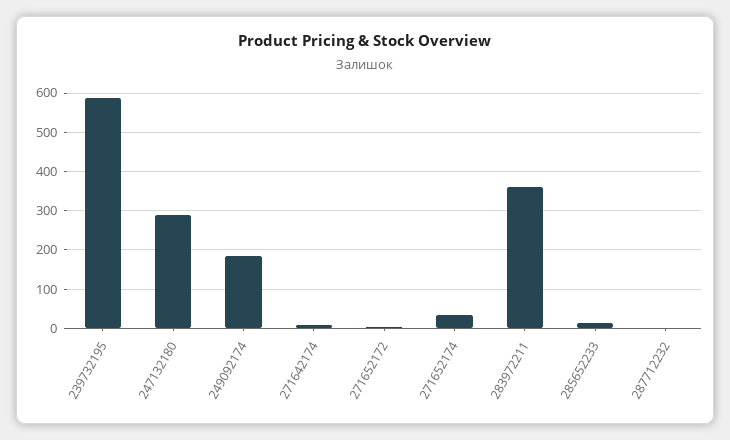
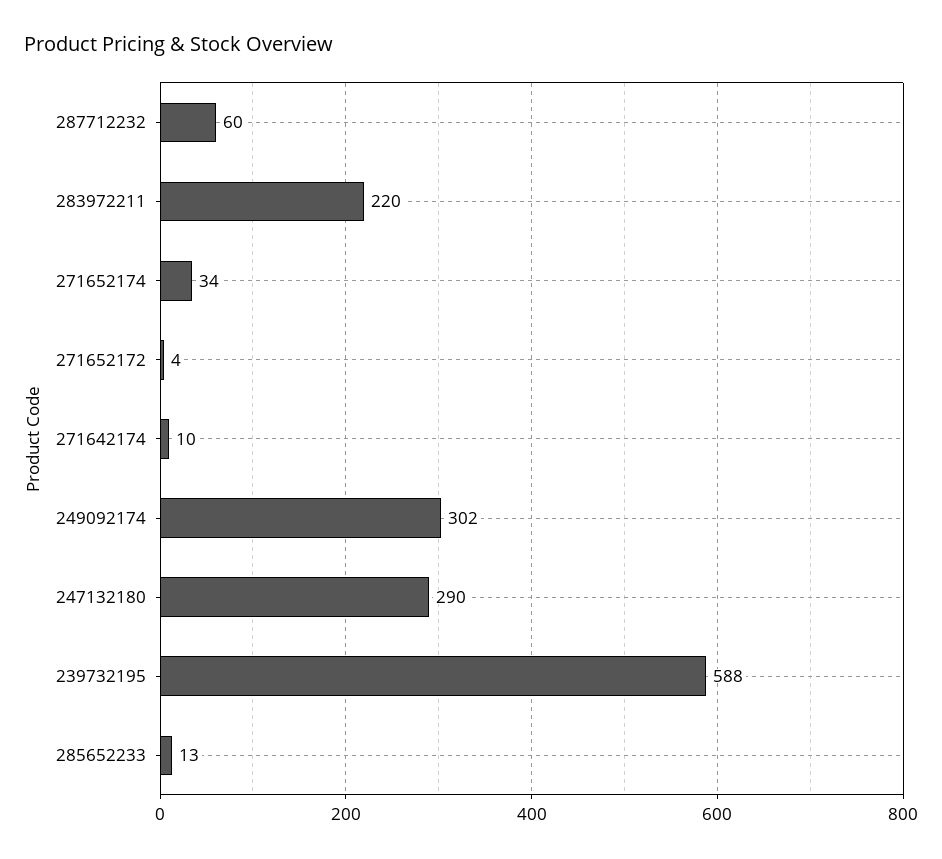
  {
    "239732195": 588,
    "247132180": 290,
-   "249092174": 180,
+   "249092174": 302,
    "271642174": 10,
    "271652172": 4,
    "271652174": 34,
-   "283972211": 360,
+   "283972211": 220,
    "285652233": 13,
-   "287712232": 0
+   "287712232": 60
  }

